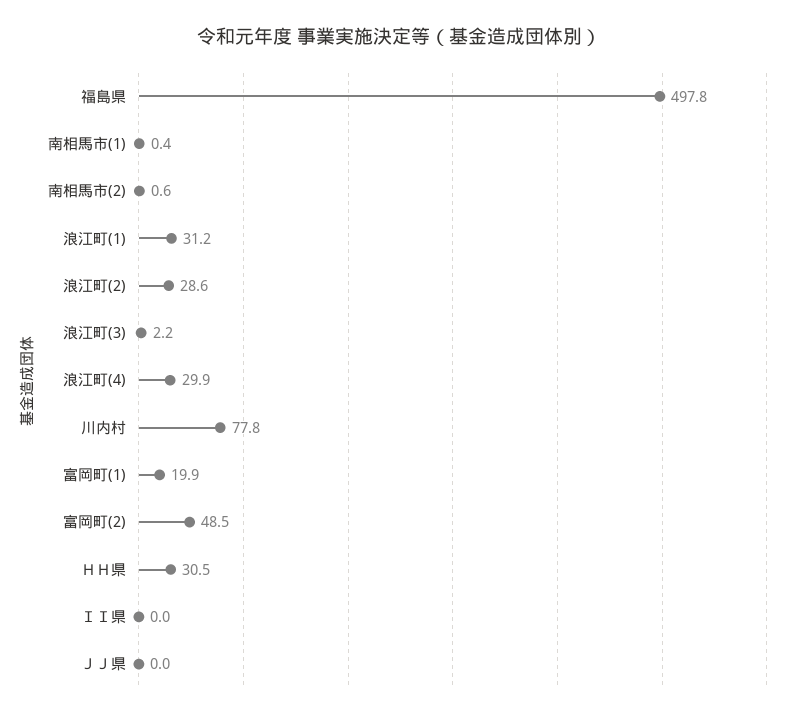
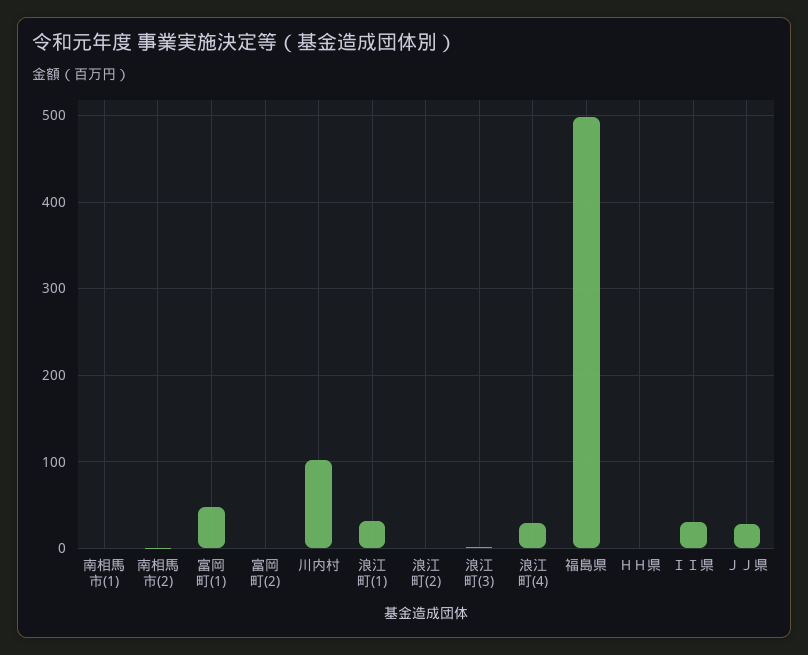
  {
    "福島県": 497.8,
    "南相馬市(1)": 0.4,
    "南相馬市(2)": 0.6,
    "浪江町(1)": 31.2,
-   "浪江町(2)": 28.6,
+   "浪江町(2)": 0,
    "浪江町(3)": 2.2,
    "浪江町(4)": 29.9,
-   "川内村": 77.8,
+   "川内村": 100,
-   "富岡町(1)": 19.9,
+   "富岡町(1)": 50,
-   "富岡町(2)": 48.5,
+   "富岡町(2)": 0,
-   "ＨＨ県": 30.5,
+   "ＨＨ県": 0,
-   "ＩＩ県": 0,
+   "ＩＩ県": 30,
-   "ＪＪ県": 0
+   "ＪＪ県": 30
  }

